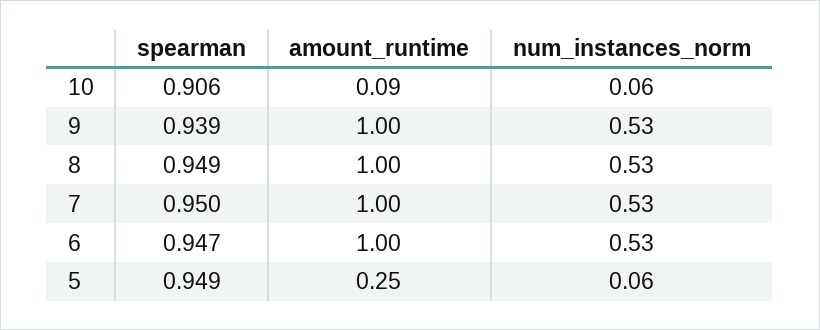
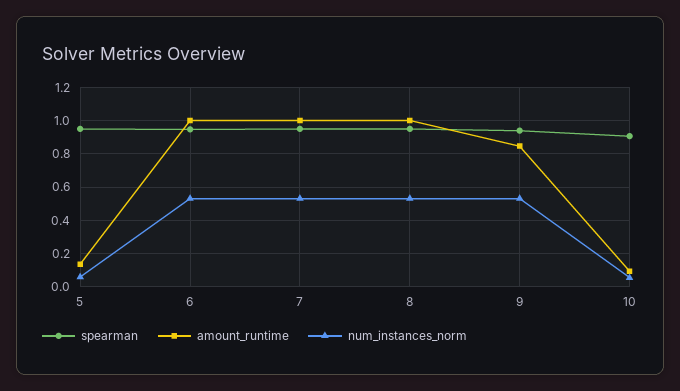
  {
    "spearman": {
      "10": 0.906,
      "9": 0.939,
      "8": 0.949,
      "7": 0.95,
      "6": 0.947,
      "5": 0.949
    },
    "amount_runtime": {
      "10": 0.09,
-     "9": 1,
+     "9": 0.85,
      "8": 1,
      "7": 1,
      "6": 1,
-     "5": 0.25
+     "5": 0.15
    },
    "num_instances_norm": {
      "10": 0.06,
      "9": 0.53,
      "8": 0.53,
      "7": 0.53,
      "6": 0.53,
      "5": 0.06
    }
  }

